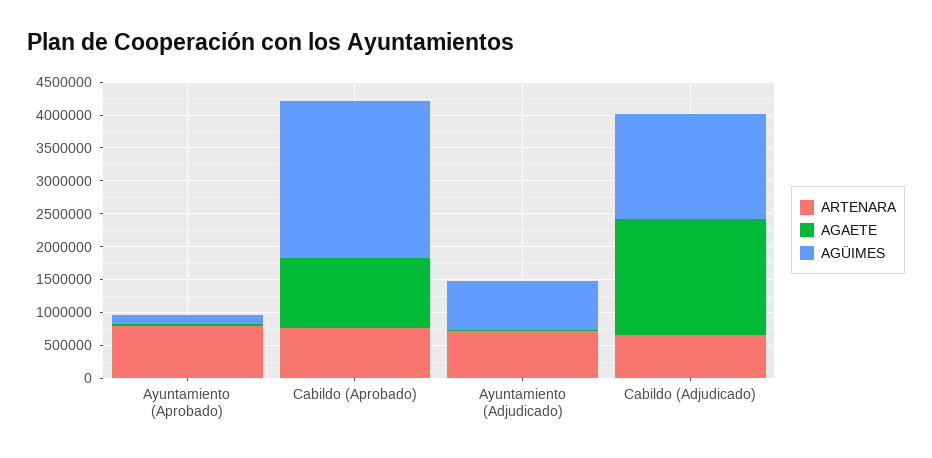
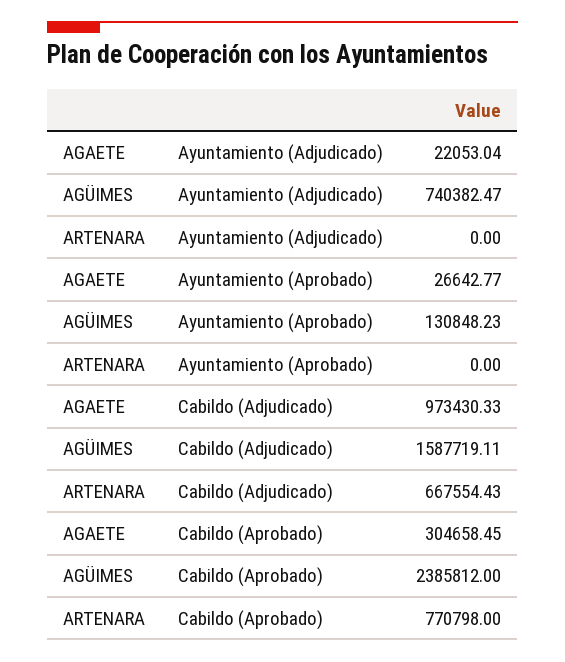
  {
    "ARTENARA": {
-     "Ayuntamiento (Aprobado)": 750000,
+     "Ayuntamiento (Aprobado)": 0,
      "Cabildo (Aprobado)": 770798,
-     "Ayuntamiento (Adjudicado)": 750000,
+     "Ayuntamiento (Adjudicado)": 0,
      "Cabildo (Adjudicado)": 667554.43
    },
    "AGAETE": {
      "Ayuntamiento (Aprobado)": 26642.77,
-     "Cabildo (Aprobado)": 1000000,
+     "Cabildo (Aprobado)": 304658.45,
      "Ayuntamiento (Adjudicado)": 22053.04,
-     "Cabildo (Adjudicado)": 1750000
+     "Cabildo (Adjudicado)": 973430.33
    },
    "AGÜIMES": {
      "Ayuntamiento (Aprobado)": 130848.23,
      "Cabildo (Aprobado)": 2385812,
      "Ayuntamiento (Adjudicado)": 740382.47,
      "Cabildo (Adjudicado)": 1587719.11
    }
  }

